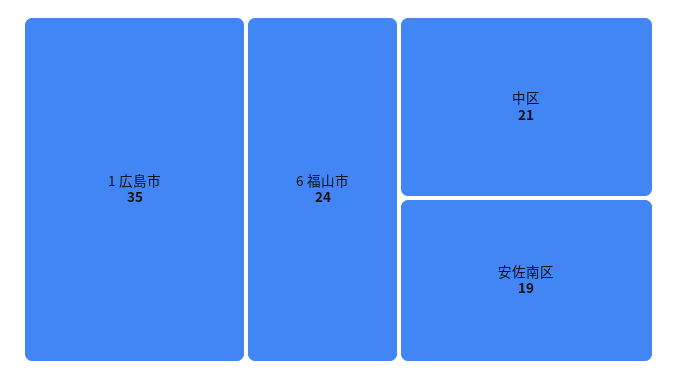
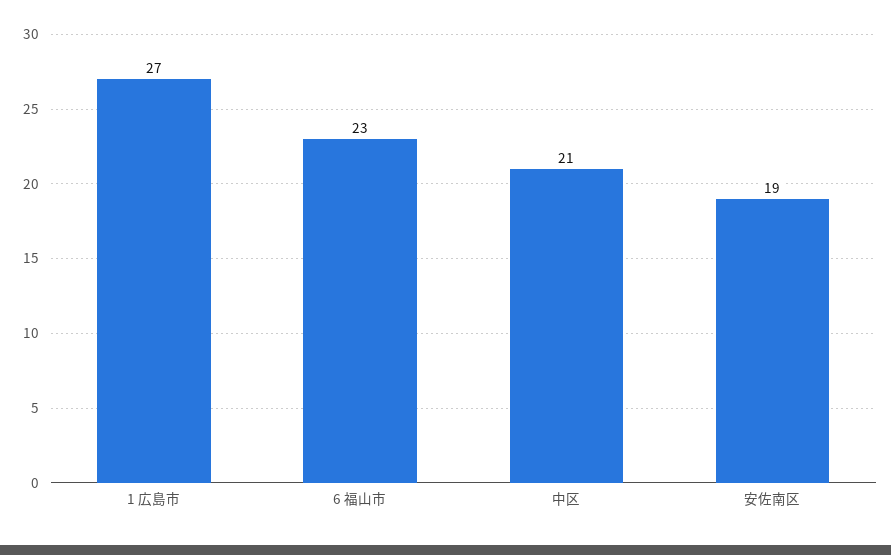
  {
-   "1 広島市": 35,
+   "1 広島市": 27,
-   "6 福山市": 24,
+   "6 福山市": 23,
    "中区": 21,
    "安佐南区": 19
  }

